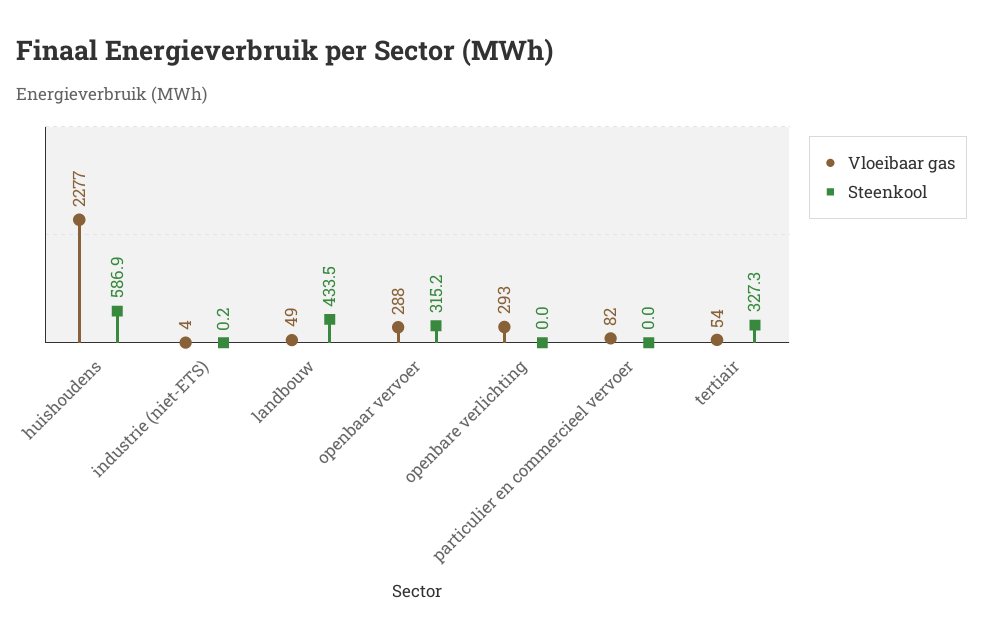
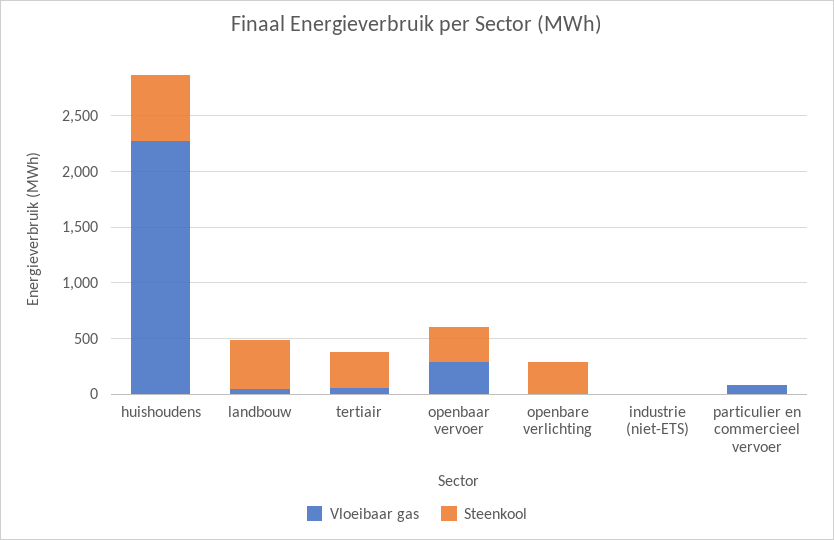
  {
    "Vloeibaar gas": {
      "huishoudens": 2277,
      "industrie (niet-ETS)": 4,
      "landbouw": 49,
      "openbaar vervoer": 288,
-     "openbare verlichting": 293,
+     "openbare verlichting": 0,
      "particulier en commercieel vervoer": 82,
      "tertiair": 54
    },
    "Steenkool": {
      "huishoudens": 586.9,
      "industrie (niet-ETS)": 0.2,
      "landbouw": 433.5,
      "openbaar vervoer": 315.2,
-     "openbare verlichting": 0,
+     "openbare verlichting": 300,
      "particulier en commercieel vervoer": 0,
      "tertiair": 327.3
    }
  }

